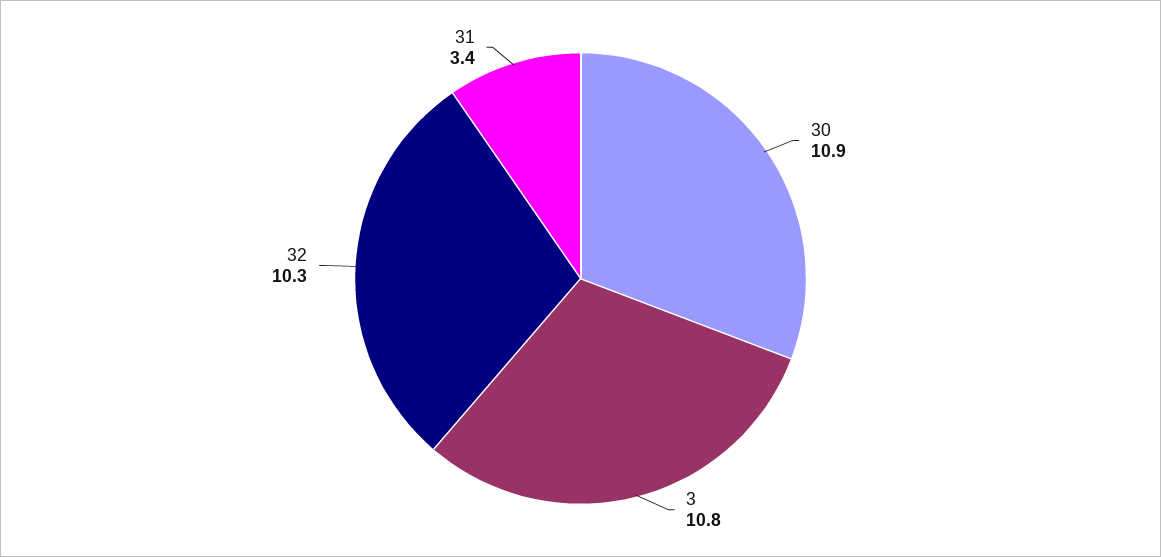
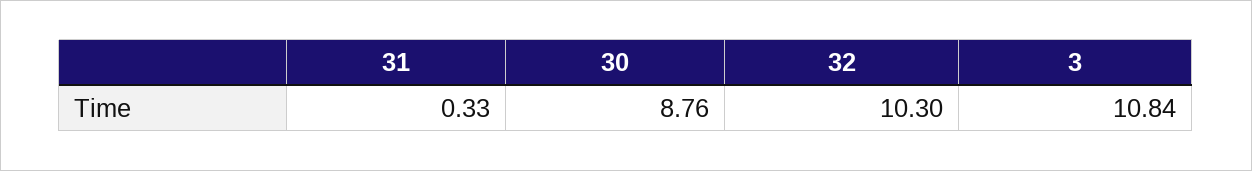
  {
-   "30": 10.9,
+   "30": 8.76,
    "3": 10.84,
    "32": 10.3,
-   "31": 3.4
+   "31": 0.33
  }

